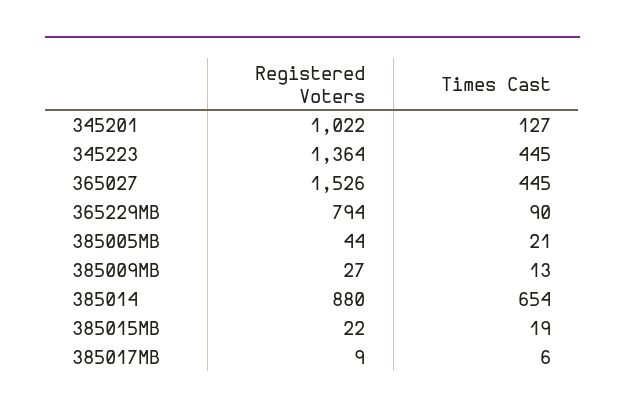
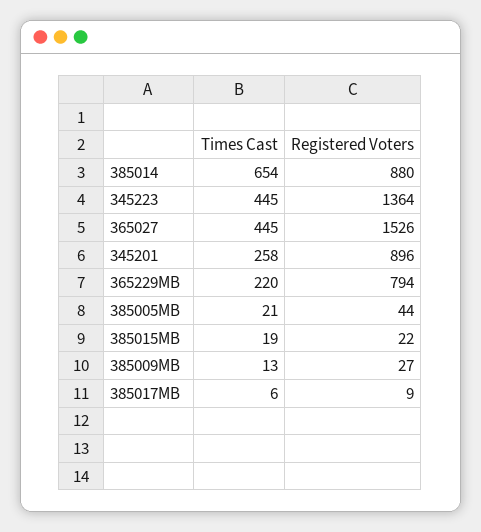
  {
    "Registered Voters": {
-     "345201": 1022,
+     "345201": 896,
      "345223": 1364,
      "365027": 1526,
      "365229MB": 794,
      "385005MB": 44,
      "385009MB": 27,
      "385014": 880,
      "385015MB": 22,
      "385017MB": 9
    },
    "Times Cast": {
-     "345201": 127,
+     "345201": 258,
      "345223": 445,
      "365027": 445,
-     "365229MB": 90,
+     "365229MB": 220,
      "385005MB": 21,
      "385009MB": 13,
      "385014": 654,
      "385015MB": 19,
      "385017MB": 6
    }
  }

